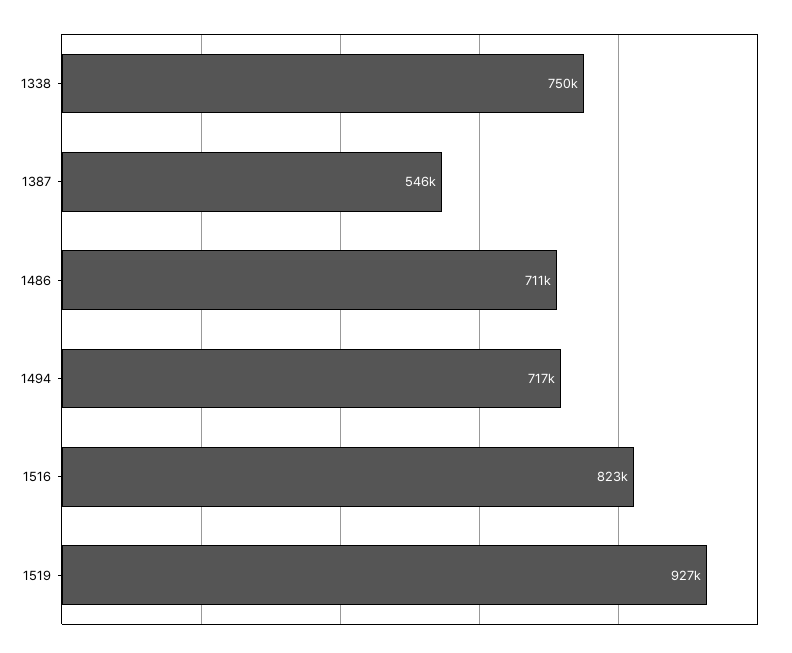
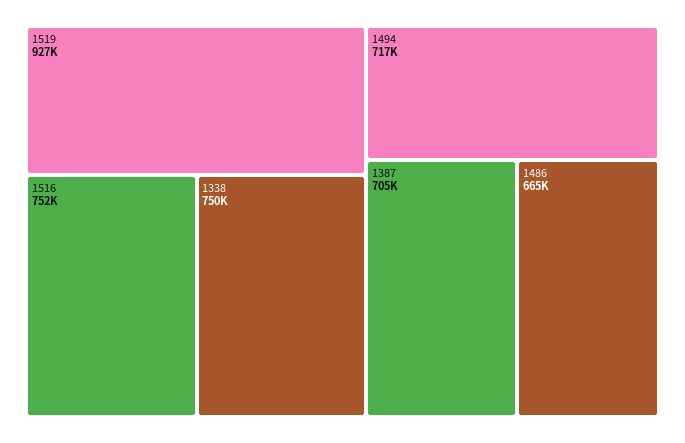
  {
    "1338": 750000,
-   "1387": 546000,
+   "1387": 705000,
-   "1486": 711000,
+   "1486": 665000,
    "1494": 717000,
-   "1516": 823000,
+   "1516": 752000,
    "1519": 927000
  }

